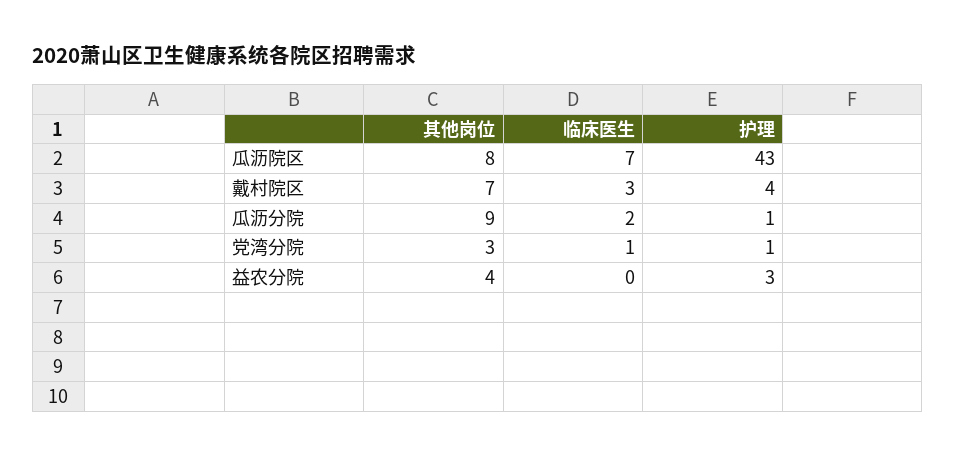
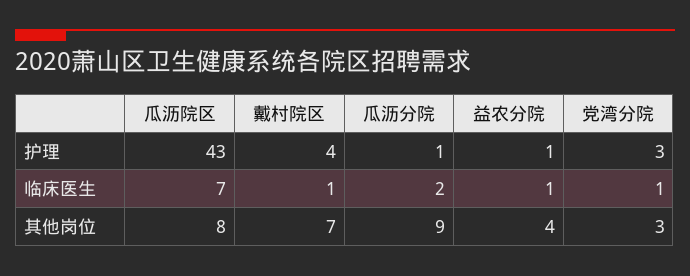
  {
    "其他岗位": {
      "瓜沥院区": 8,
      "戴村院区": 7,
      "瓜沥分院": 9,
      "党湾分院": 3,
      "益农分院": 4
    },
    "临床医生": {
      "瓜沥院区": 7,
-     "戴村院区": 3,
+     "戴村院区": 1,
      "瓜沥分院": 2,
      "党湾分院": 1,
-     "益农分院": 0
+     "益农分院": 1
    },
    "护理": {
      "瓜沥院区": 43,
      "戴村院区": 4,
      "瓜沥分院": 1,
-     "党湾分院": 1,
+     "党湾分院": 3,
-     "益农分院": 3
+     "益农分院": 1
    }
  }

